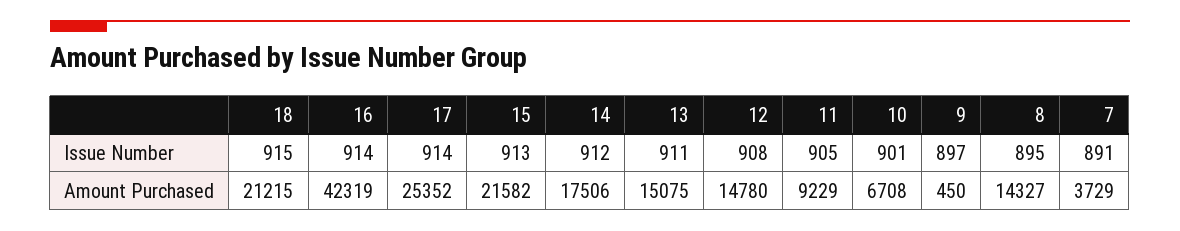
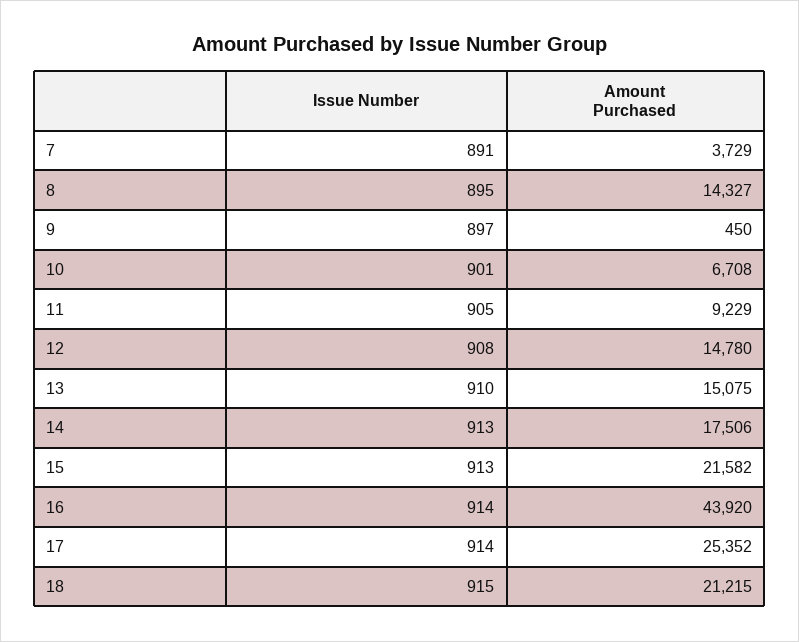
  {
    "18": {
      "Issue Number": 915,
      "Amount Purchased": 21215
    },
    "16": {
      "Issue Number": 914,
-     "Amount Purchased": 42319
+     "Amount Purchased": 43920
    },
    "17": {
      "Issue Number": 914,
      "Amount Purchased": 25352
    },
    "15": {
      "Issue Number": 913,
      "Amount Purchased": 21582
    },
    "14": {
-     "Issue Number": 912,
+     "Issue Number": 913,
      "Amount Purchased": 17506
    },
    "13": {
-     "Issue Number": 911,
+     "Issue Number": 910,
      "Amount Purchased": 15075
    },
    "12": {
      "Issue Number": 908,
      "Amount Purchased": 14780
    },
    "11": {
      "Issue Number": 905,
      "Amount Purchased": 9229
    },
    "10": {
      "Issue Number": 901,
      "Amount Purchased": 6708
    },
    "9": {
      "Issue Number": 897,
      "Amount Purchased": 450
    },
    "8": {
      "Issue Number": 895,
      "Amount Purchased": 14327
    },
    "7": {
      "Issue Number": 891,
      "Amount Purchased": 3729
    }
  }

